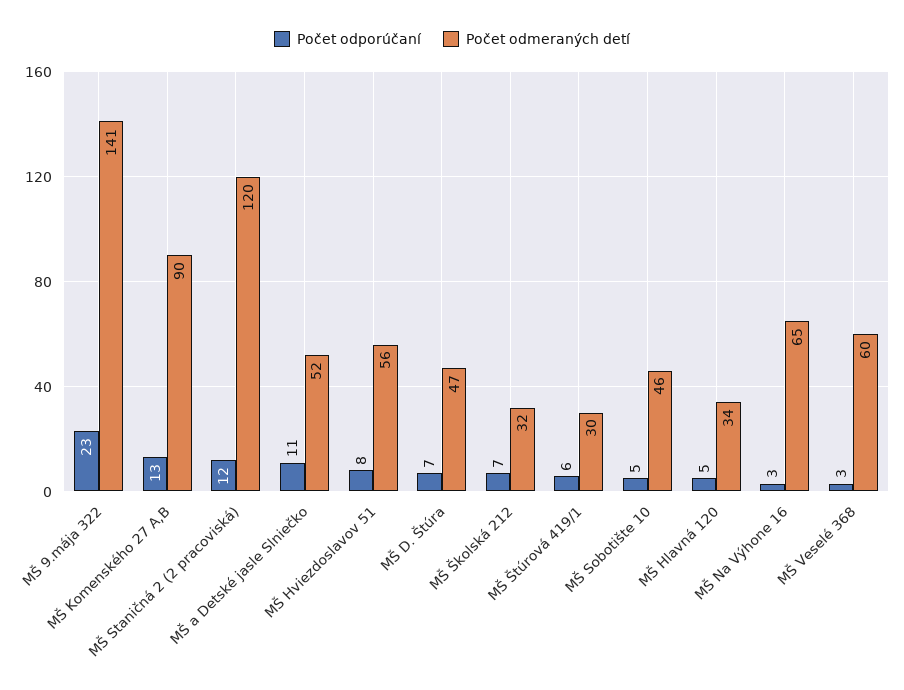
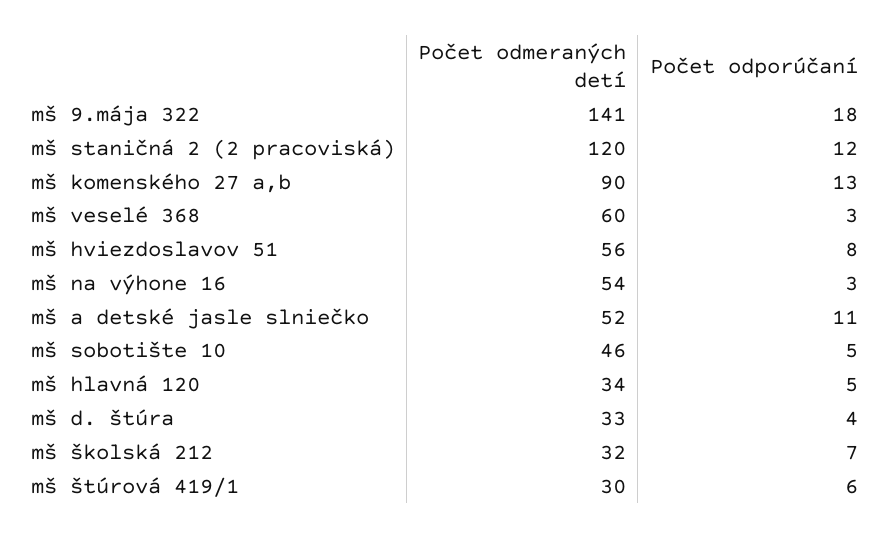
  {
    "Počet odporúčaní": {
-     "MŠ 9.mája 322": 23,
+     "MŠ 9.mája 322": 18,
      "MŠ Komenského 27 A,B": 13,
      "MŠ Staničná 2 (2 pracoviská)": 12,
      "MŠ a Detské jasle Slniečko": 11,
      "MŠ Hviezdoslavov 51": 8,
-     "MŠ D. Štúra": 7,
+     "MŠ D. Štúra": 4,
      "MŠ Školská 212": 7,
      "MŠ Štúrová 419/1": 6,
      "MŠ Sobotište 10": 5,
      "MŠ Hlavná 120": 5,
      "MŠ Na Výhone 16": 3,
      "MŠ Veselé 368": 3
    },
    "Počet odmeraných detí": {
      "MŠ 9.mája 322": 141,
      "MŠ Komenského 27 A,B": 90,
      "MŠ Staničná 2 (2 pracoviská)": 120,
      "MŠ a Detské jasle Slniečko": 52,
      "MŠ Hviezdoslavov 51": 56,
-     "MŠ D. Štúra": 47,
+     "MŠ D. Štúra": 33,
      "MŠ Školská 212": 32,
      "MŠ Štúrová 419/1": 30,
      "MŠ Sobotište 10": 46,
      "MŠ Hlavná 120": 34,
-     "MŠ Na Výhone 16": 65,
+     "MŠ Na Výhone 16": 54,
      "MŠ Veselé 368": 60
    }
  }

